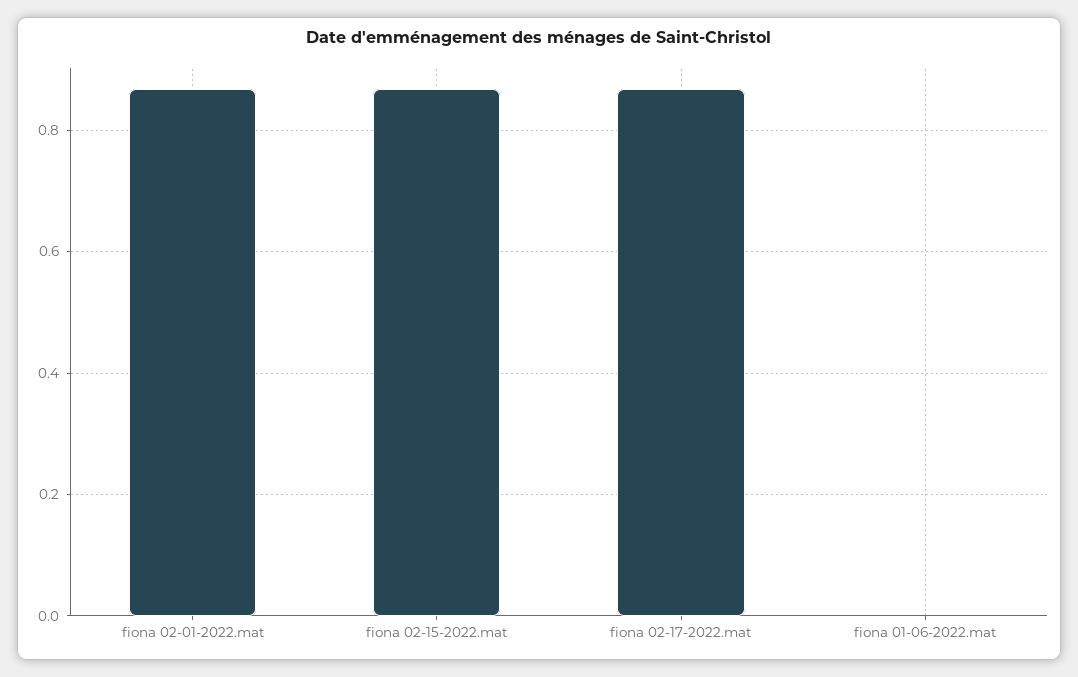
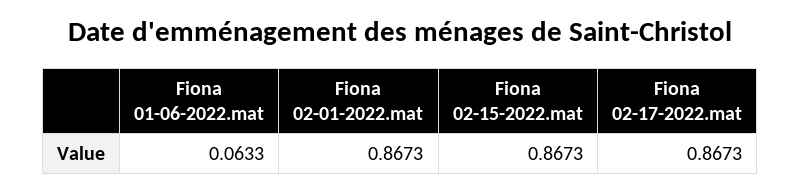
  {
    "fiona 02-01-2022.mat": 0.8673,
    "fiona 02-15-2022.mat": 0.8673,
    "fiona 02-17-2022.mat": 0.8673,
-   "fiona 01-06-2022.mat": 0
+   "fiona 01-06-2022.mat": 0.0633
  }

